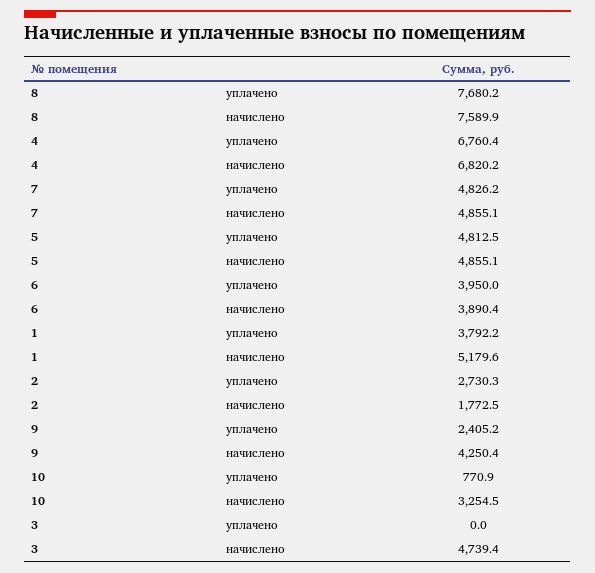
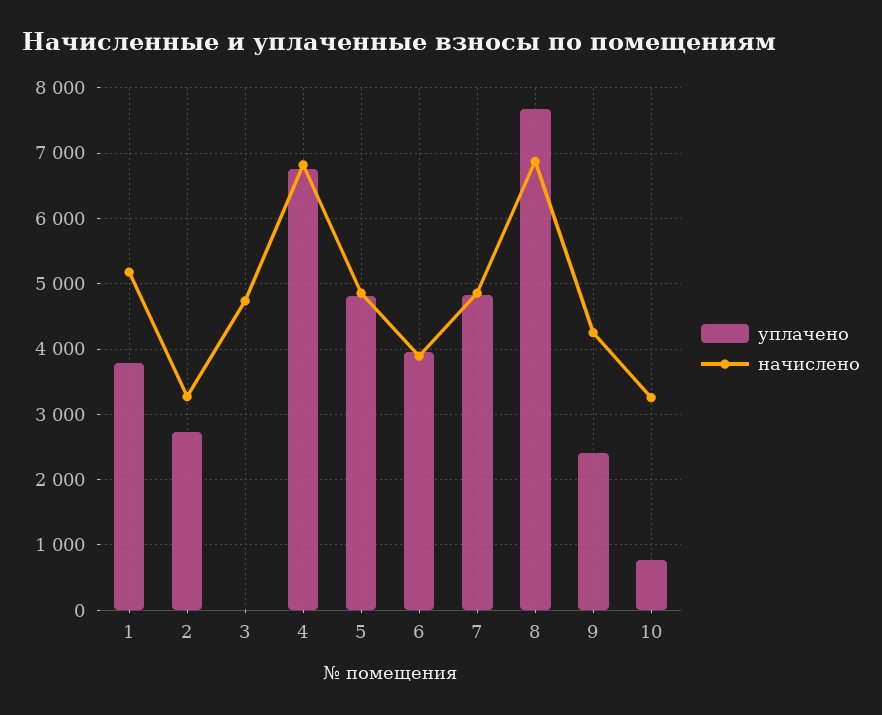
  {
    "уплачено": {
      "8": 7680.2,
      "4": 6760.4,
      "7": 4826.2,
      "5": 4812.5,
      "6": 3950,
      "1": 3792.2,
      "2": 2730.3,
      "9": 2405.2,
      "10": 770.9,
      "3": 0
    },
    "начислено": {
-     "8": 7589.9,
+     "8": 6900,
      "4": 6820.2,
      "7": 4855.1,
      "5": 4855.1,
      "6": 3890.4,
      "1": 5179.6,
-     "2": 1772.5,
+     "2": 3300,
      "9": 4250.4,
      "10": 3254.5,
      "3": 4739.4
    }
  }

